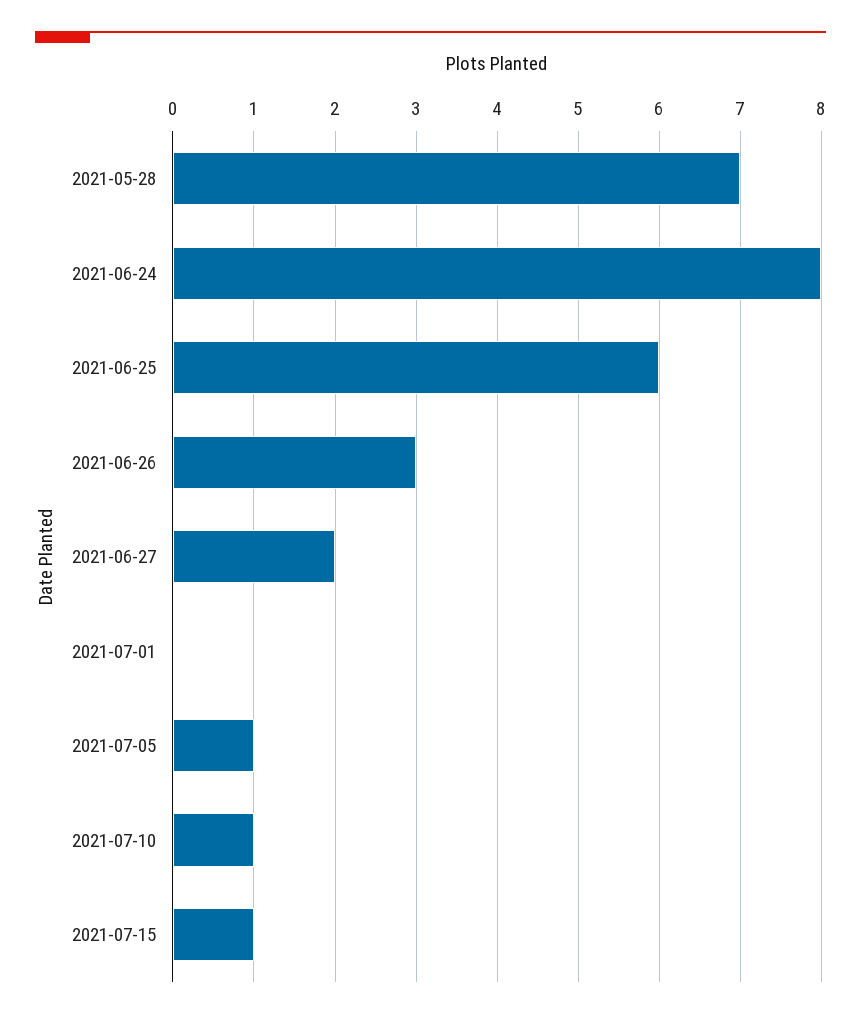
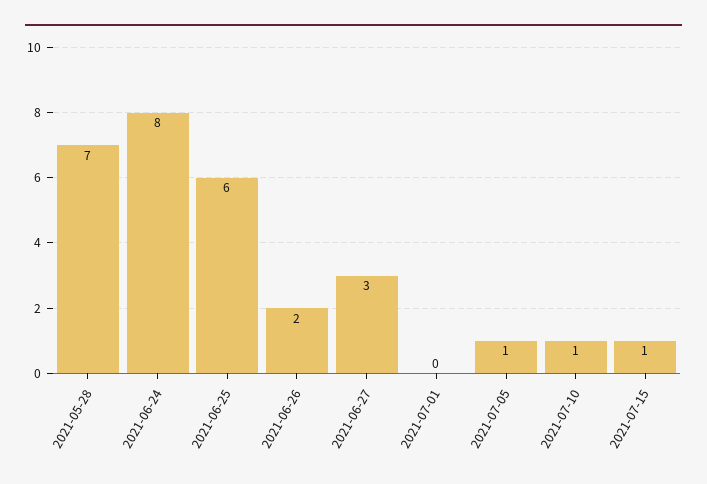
  {
    "2021-05-28": 7,
    "2021-06-24": 8,
    "2021-06-25": 6,
-   "2021-06-26": 3,
+   "2021-06-26": 2,
-   "2021-06-27": 2,
+   "2021-06-27": 3,
    "2021-07-01": 0,
    "2021-07-05": 1,
    "2021-07-10": 1,
    "2021-07-15": 1
  }

